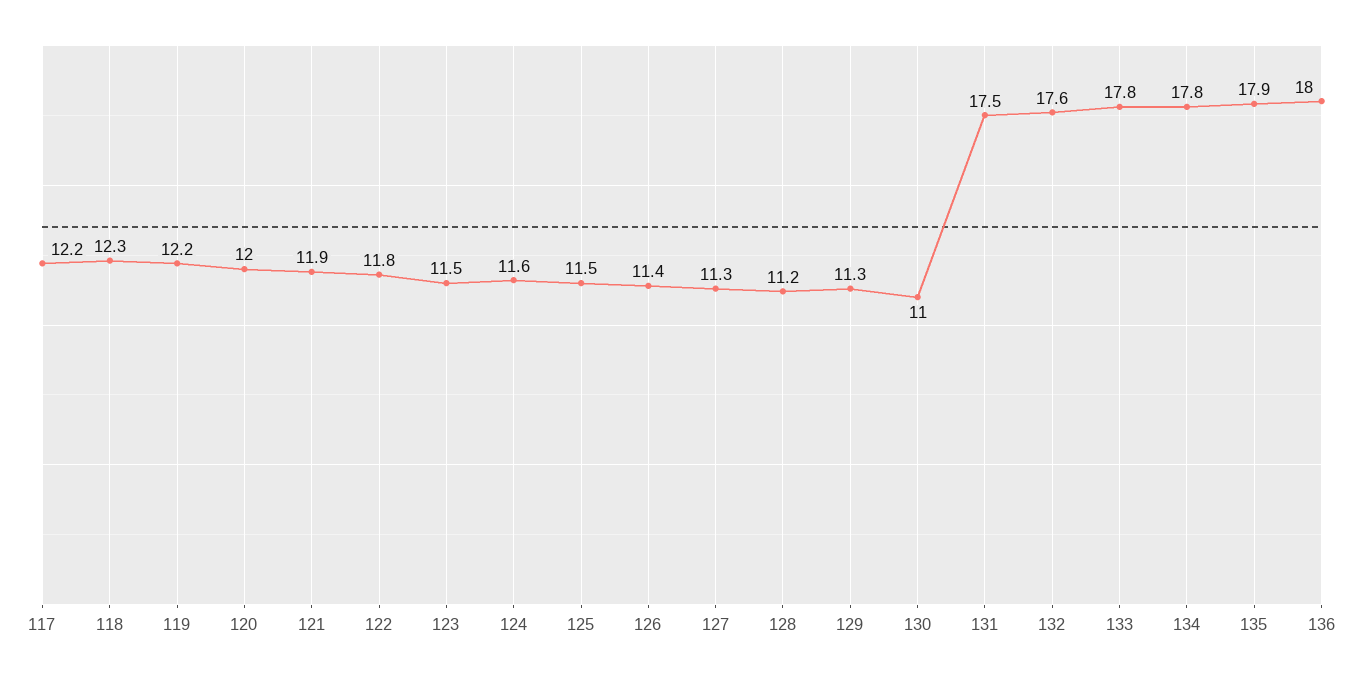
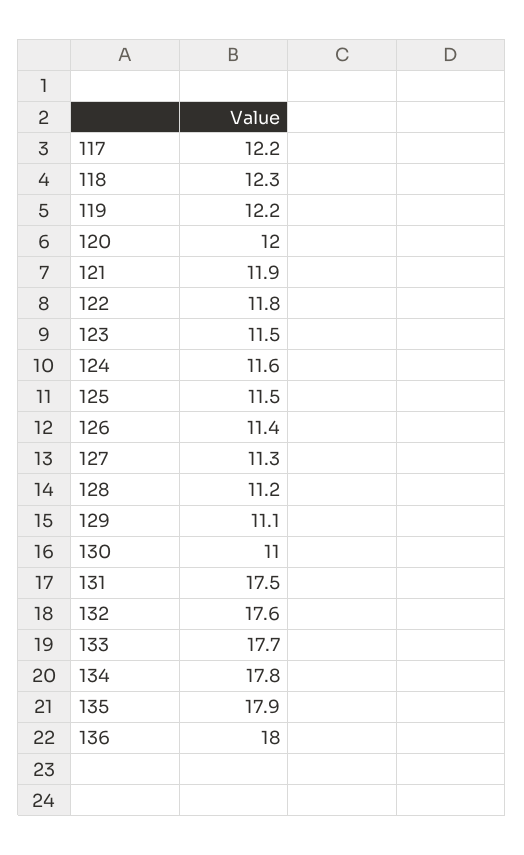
  {
    "117": 12.2,
    "118": 12.3,
    "119": 12.2,
    "120": 12,
    "121": 11.9,
    "122": 11.8,
    "123": 11.5,
    "124": 11.6,
    "125": 11.5,
    "126": 11.4,
    "127": 11.3,
    "128": 11.2,
-   "129": 11.3,
+   "129": 11.1,
    "130": 11,
    "131": 17.5,
    "132": 17.6,
-   "133": 17.8,
+   "133": 17.7,
    "134": 17.8,
    "135": 17.9,
    "136": 18
  }

